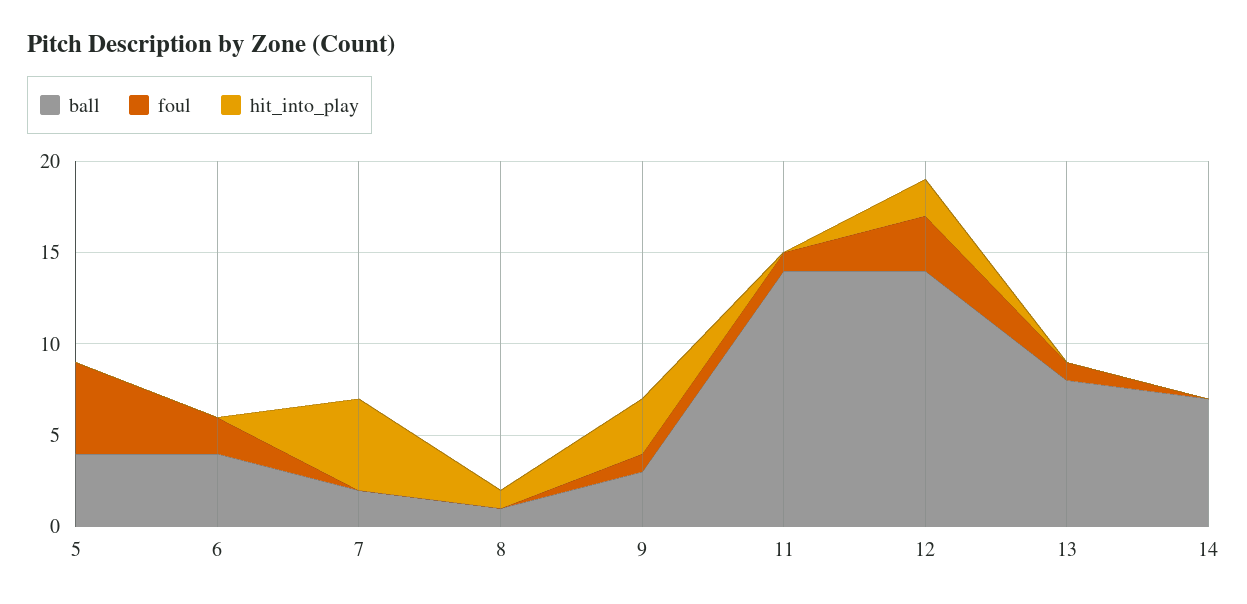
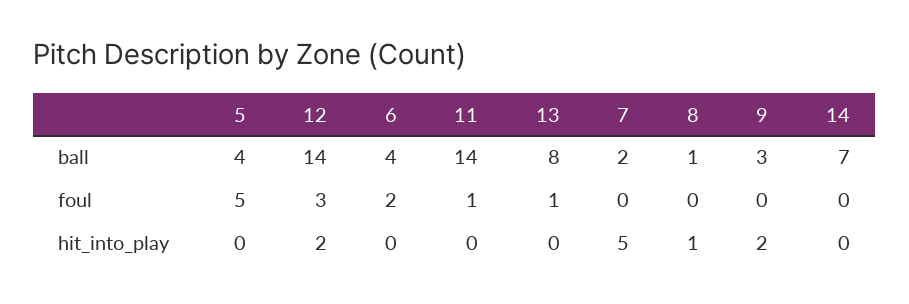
  {
    "ball": {
      "5": 4,
      "6": 4,
      "7": 2,
      "8": 1,
      "9": 3,
      "11": 14,
      "12": 14,
      "13": 8,
      "14": 7
    },
    "foul": {
      "5": 5,
      "6": 2,
      "7": 0,
      "8": 0,
-     "9": 1,
+     "9": 0,
      "11": 1,
      "12": 3,
      "13": 1,
      "14": 0
    },
    "hit_into_play": {
      "5": 0,
      "6": 0,
      "7": 5,
      "8": 1,
-     "9": 3,
+     "9": 2,
      "11": 0,
      "12": 2,
      "13": 0,
      "14": 0
    }
  }

